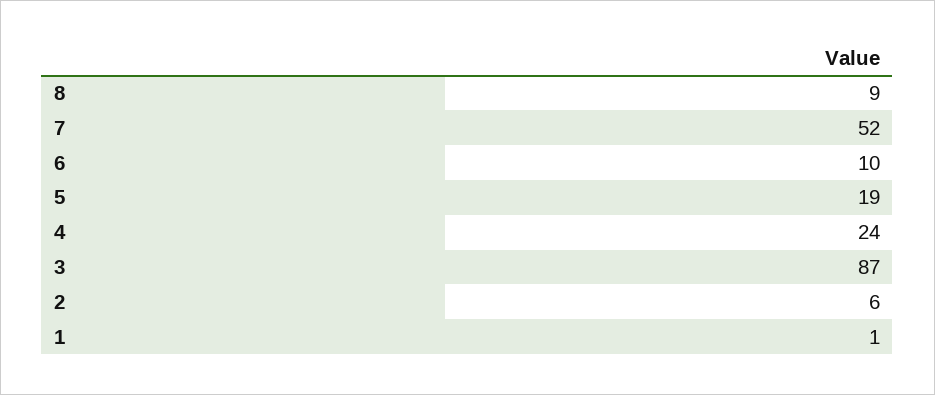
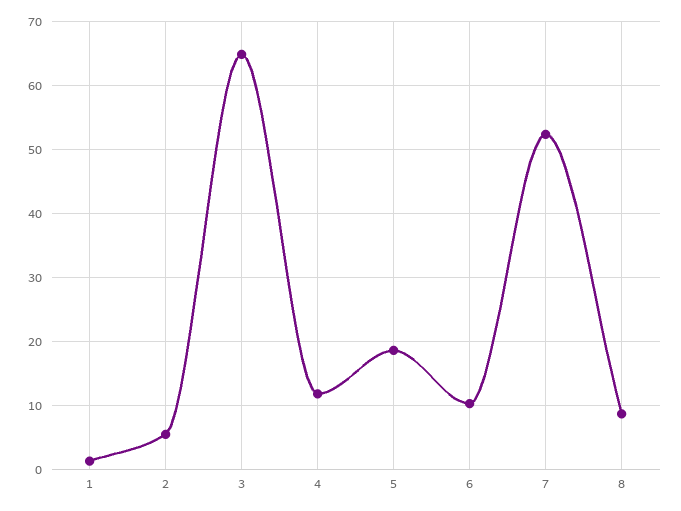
  {
    "8": 9,
    "7": 52,
    "6": 10,
    "5": 19,
-   "4": 24,
+   "4": 12,
-   "3": 87,
+   "3": 65,
    "2": 6,
    "1": 1
  }

